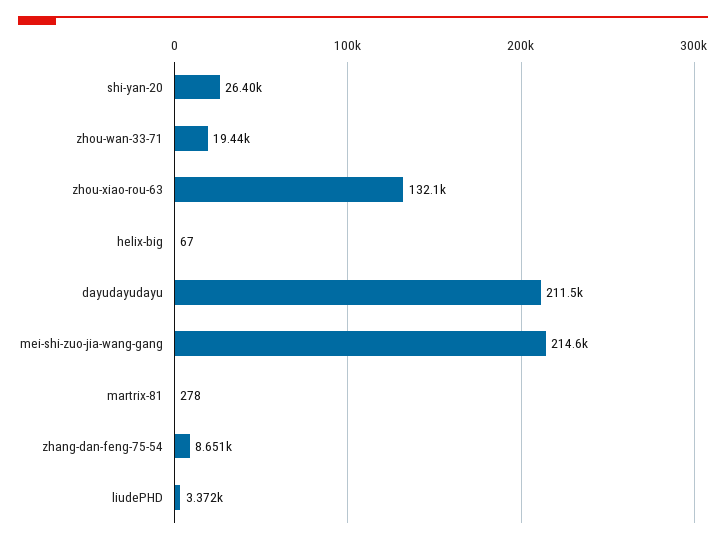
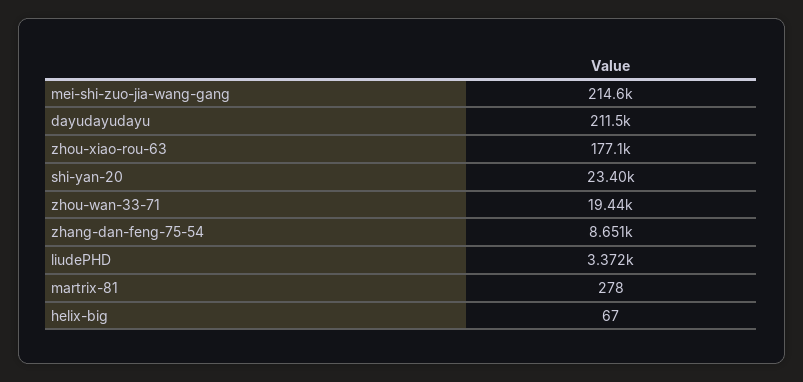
  {
-   "shi-yan-20": 26400,
+   "shi-yan-20": 23400,
    "zhou-wan-33-71": 19440,
-   "zhou-xiao-rou-63": 132100,
+   "zhou-xiao-rou-63": 177100,
    "helix-big": 67,
    "dayudayudayu": 211500,
    "mei-shi-zuo-jia-wang-gang": 214600,
    "martrix-81": 278,
    "zhang-dan-feng-75-54": 8651,
    "liudePHD": 3372
  }

